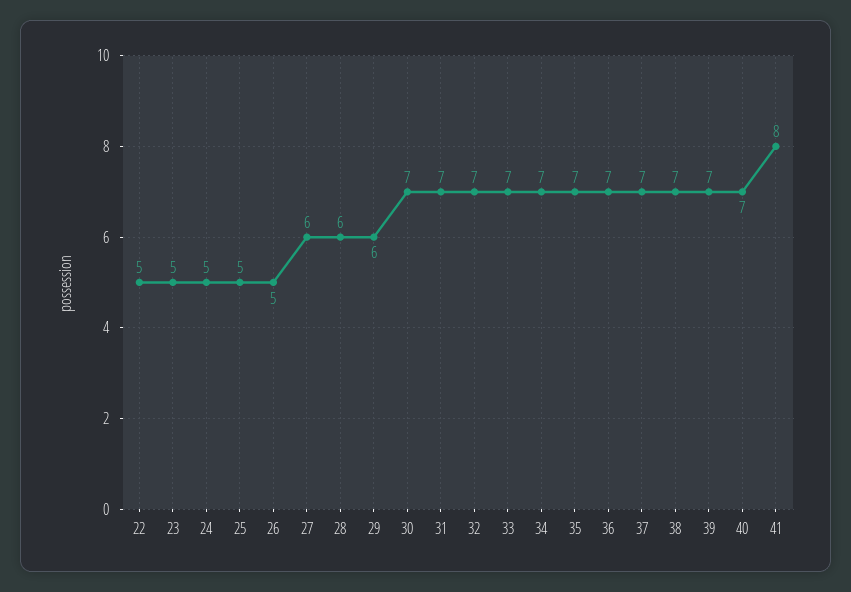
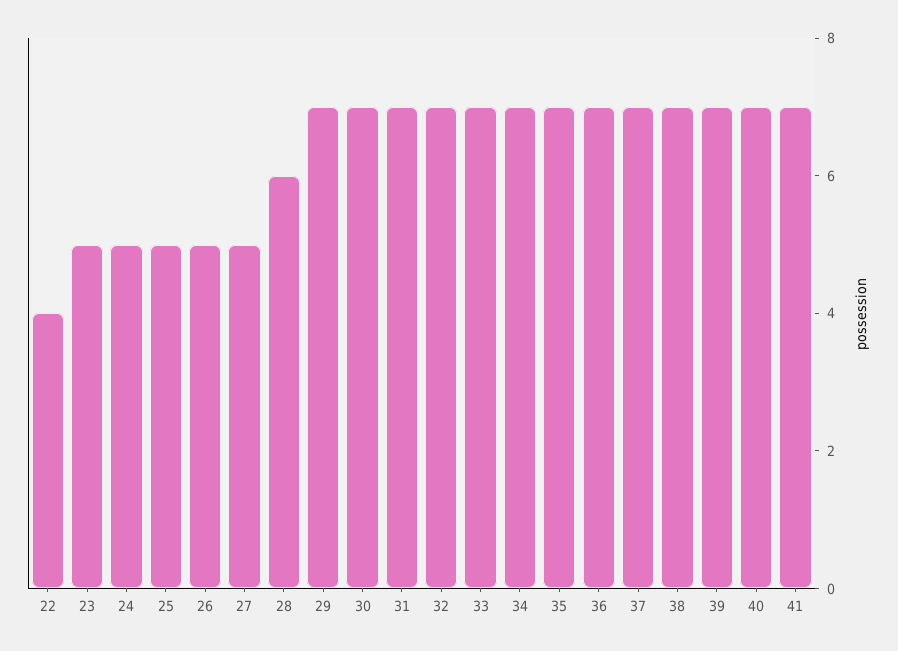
  {
-   "22": 5,
+   "22": 4,
    "23": 5,
    "24": 5,
    "25": 5,
    "26": 5,
-   "27": 6,
+   "27": 5,
    "28": 6,
-   "29": 6,
+   "29": 7,
    "30": 7,
    "31": 7,
    "32": 7,
    "33": 7,
    "34": 7,
    "35": 7,
    "36": 7,
    "37": 7,
    "38": 7,
    "39": 7,
    "40": 7,
-   "41": 8
+   "41": 7
  }

